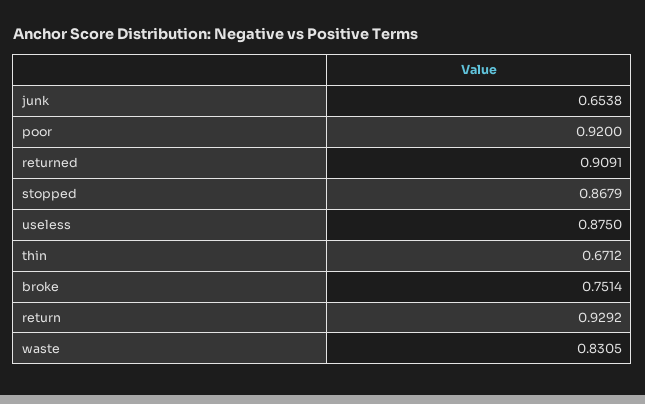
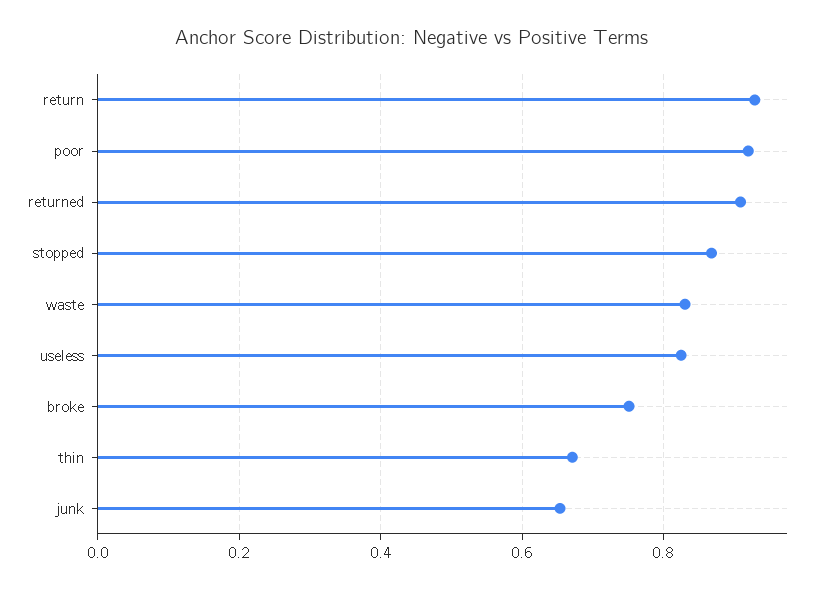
  {
    "junk": 0.6538,
    "poor": 0.92,
    "returned": 0.9091,
    "stopped": 0.8679,
-   "useless": 0.875,
+   "useless": 0.82,
    "thin": 0.6712,
    "broke": 0.7514,
    "return": 0.9292,
    "waste": 0.8305
  }

